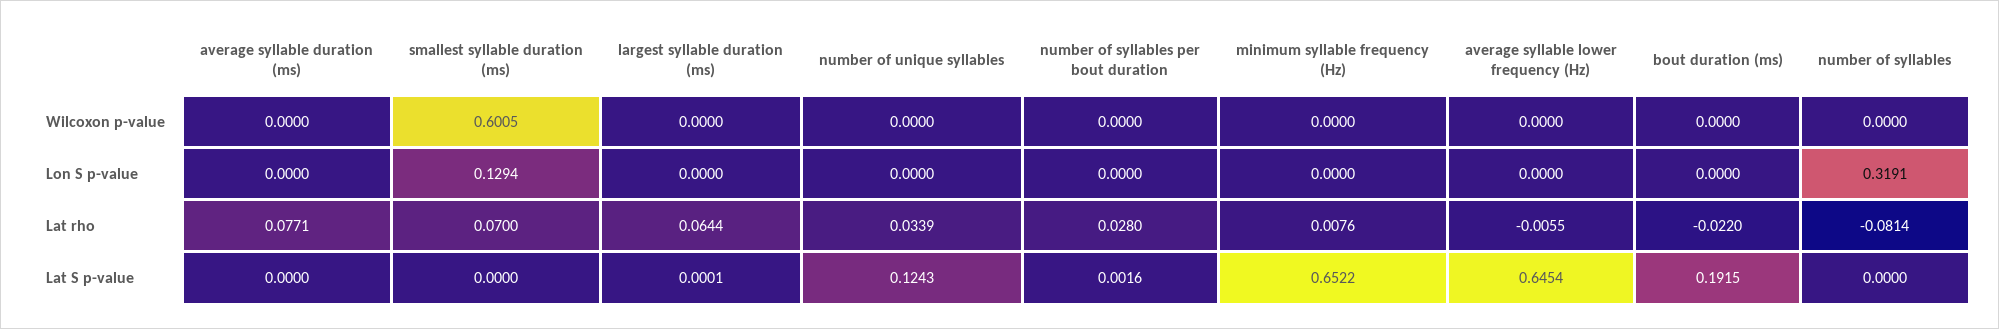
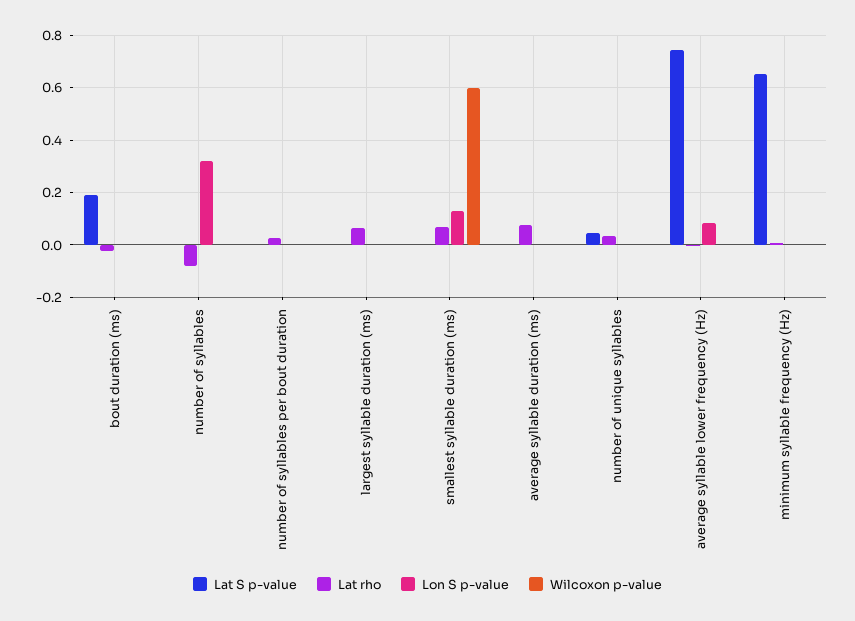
  {
    "Wilcoxon p-value": {
      "average syllable duration (ms)": 0,
      "smallest syllable duration (ms)": 0.6005,
      "largest syllable duration (ms)": 0,
      "number of unique syllables": 0,
      "number of syllables per bout duration": 0,
      "minimum syllable frequency (Hz)": 0,
      "average syllable lower frequency (Hz)": 0,
      "bout duration (ms)": 0,
      "number of syllables": 0
    },
    "Lon S p-value": {
      "average syllable duration (ms)": 0,
      "smallest syllable duration (ms)": 0.1294,
      "largest syllable duration (ms)": 0,
      "number of unique syllables": 0,
      "number of syllables per bout duration": 0,
      "minimum syllable frequency (Hz)": 0,
-     "average syllable lower frequency (Hz)": 0,
+     "average syllable lower frequency (Hz)": 0.075,
      "bout duration (ms)": 0,
      "number of syllables": 0.3191
    },
    "Lat rho": {
      "average syllable duration (ms)": 0.0771,
      "smallest syllable duration (ms)": 0.07,
      "largest syllable duration (ms)": 0.0644,
      "number of unique syllables": 0.0339,
      "number of syllables per bout duration": 0.028,
      "minimum syllable frequency (Hz)": 0.0076,
      "average syllable lower frequency (Hz)": -0.0055,
      "bout duration (ms)": -0.022,
      "number of syllables": -0.0814
    },
    "Lat S p-value": {
      "average syllable duration (ms)": 0,
      "smallest syllable duration (ms)": 0,
      "largest syllable duration (ms)": 0.0001,
-     "number of unique syllables": 0.1243,
+     "number of unique syllables": 0.05,
      "number of syllables per bout duration": 0.0016,
      "minimum syllable frequency (Hz)": 0.6522,
-     "average syllable lower frequency (Hz)": 0.6454,
+     "average syllable lower frequency (Hz)": 0.75,
      "bout duration (ms)": 0.1915,
      "number of syllables": 0
    }
  }

